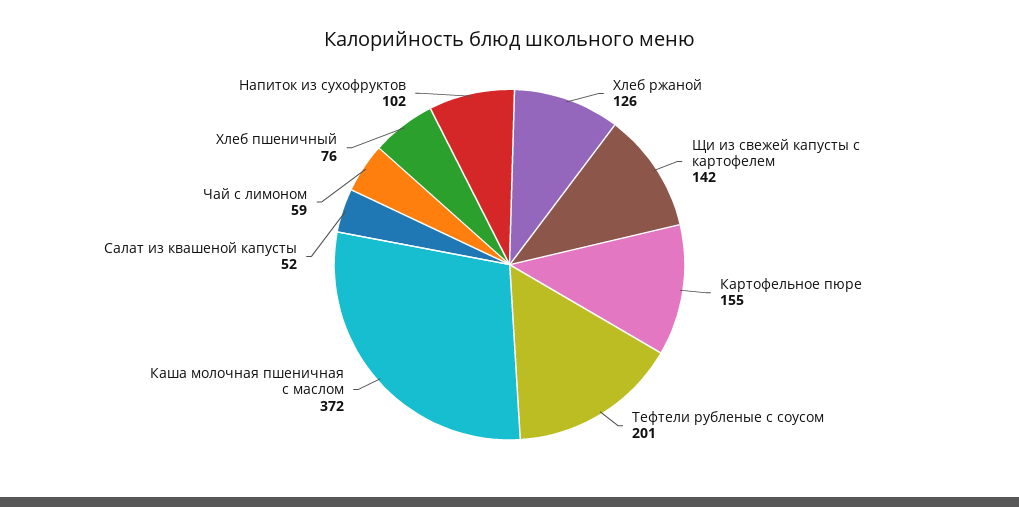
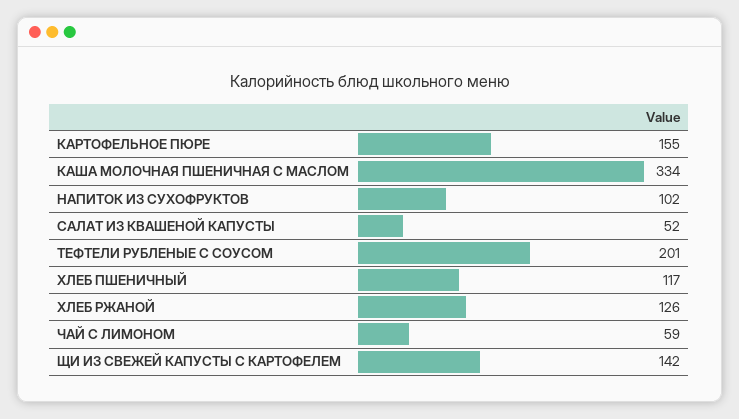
  {
    "Хлеб ржаной": 126,
    "Щи из свежей капусты с картофелем": 142,
    "Картофельное пюре": 155,
    "Тефтели рубленые с соусом": 201,
-   "Каша молочная пшеничная с маслом": 372,
+   "Каша молочная пшеничная с маслом": 334,
    "Салат из квашеной капусты": 52,
    "Чай с лимоном": 59,
-   "Хлеб пшеничный": 76,
+   "Хлеб пшеничный": 117,
    "Напиток из сухофруктов": 102
  }

